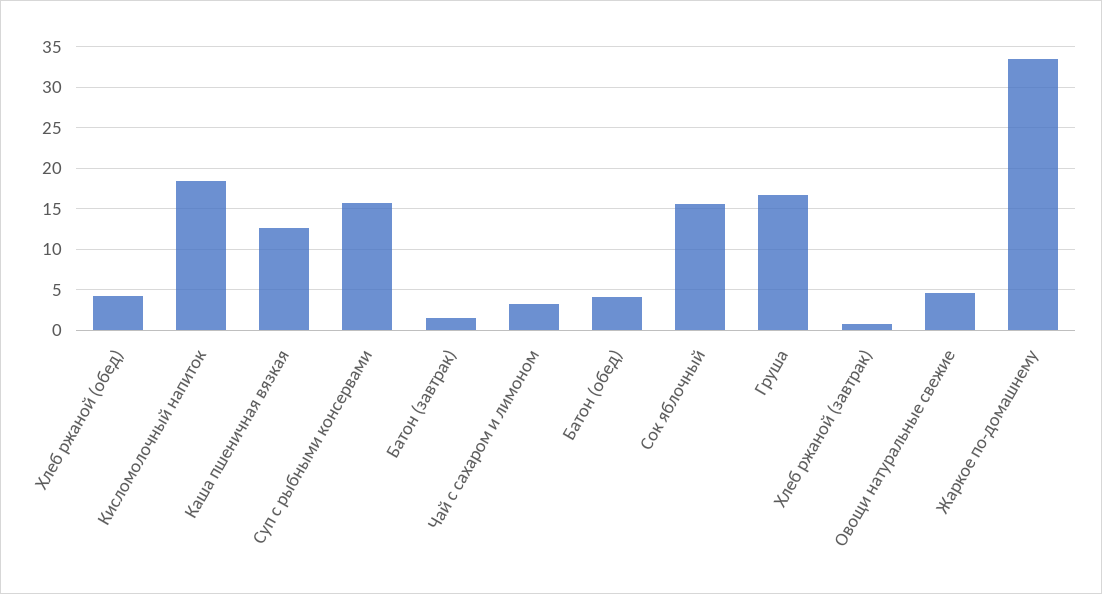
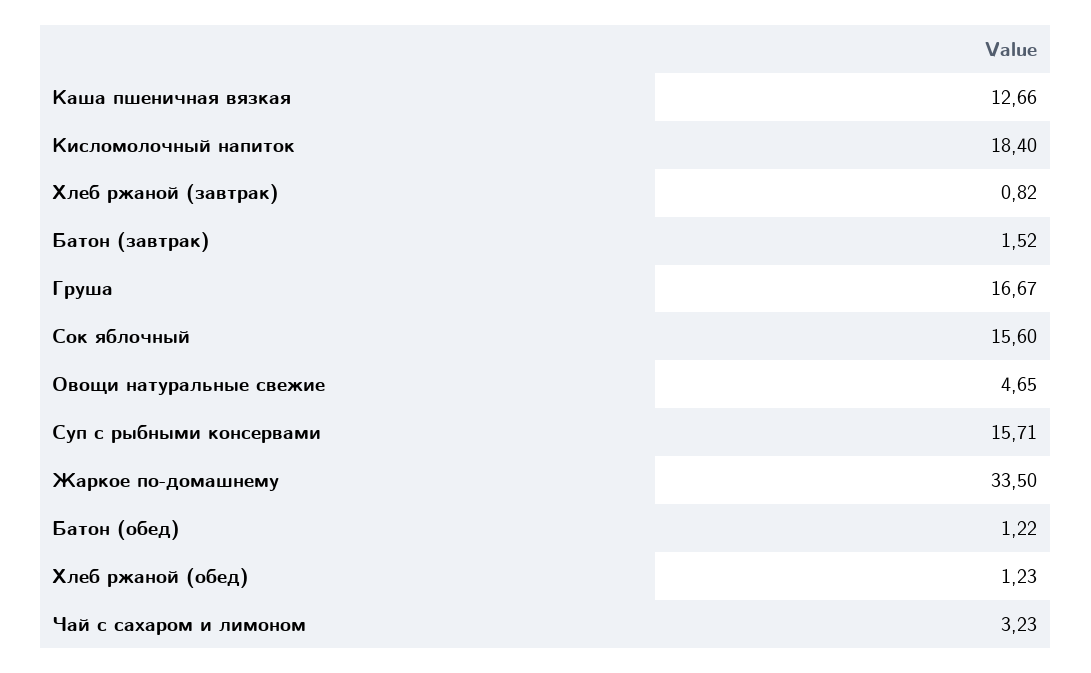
  {
-   "Хлеб ржаной (обед)": 4,
+   "Хлеб ржаной (обед)": 1.23,
    "Кисломолочный напиток": 18.4,
    "Каша пшеничная вязкая": 12.66,
    "Суп с рыбными консервами": 15.71,
    "Батон (завтрак)": 1.52,
    "Чай с сахаром и лимоном": 3.23,
-   "Батон (обед)": 4,
+   "Батон (обед)": 1.22,
    "Сок яблочный": 15.6,
    "Груша": 16.67,
    "Хлеб ржаной (завтрак)": 0.82,
    "Овощи натуральные свежие": 4.65,
    "Жаркое по-домашнему": 33.5
  }

